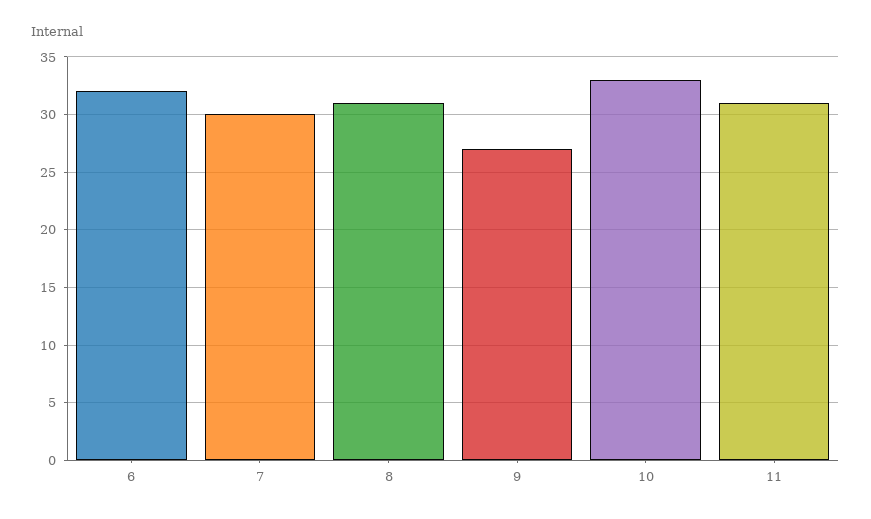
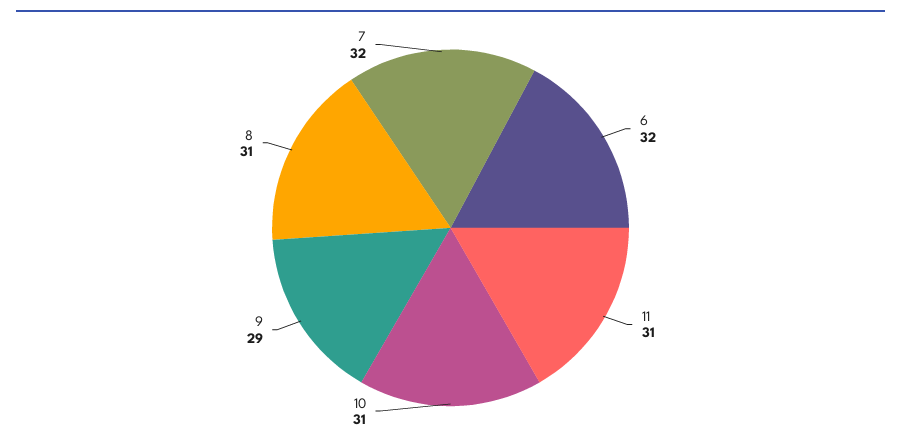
  {
    "6": 32,
-   "7": 30,
+   "7": 32,
    "8": 31,
-   "9": 27,
+   "9": 29,
-   "10": 33,
+   "10": 31,
    "11": 31
  }

